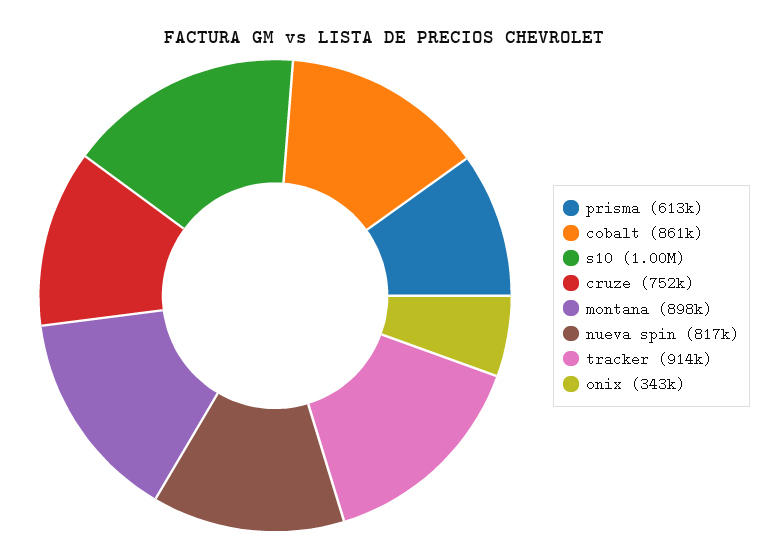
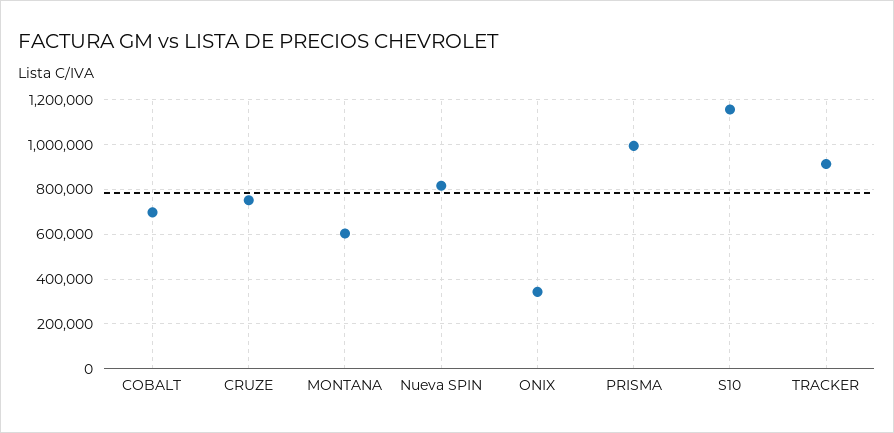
  {
-   "prisma": 613000,
+   "prisma": 1000000,
-   "cobalt": 861000,
+   "cobalt": 700000,
-   "s10": 1000000,
+   "s10": 1150000,
    "cruze": 752000,
-   "montana": 898000,
+   "montana": 600000,
    "nueva spin": 817000,
    "tracker": 914000,
    "onix": 343000
  }

